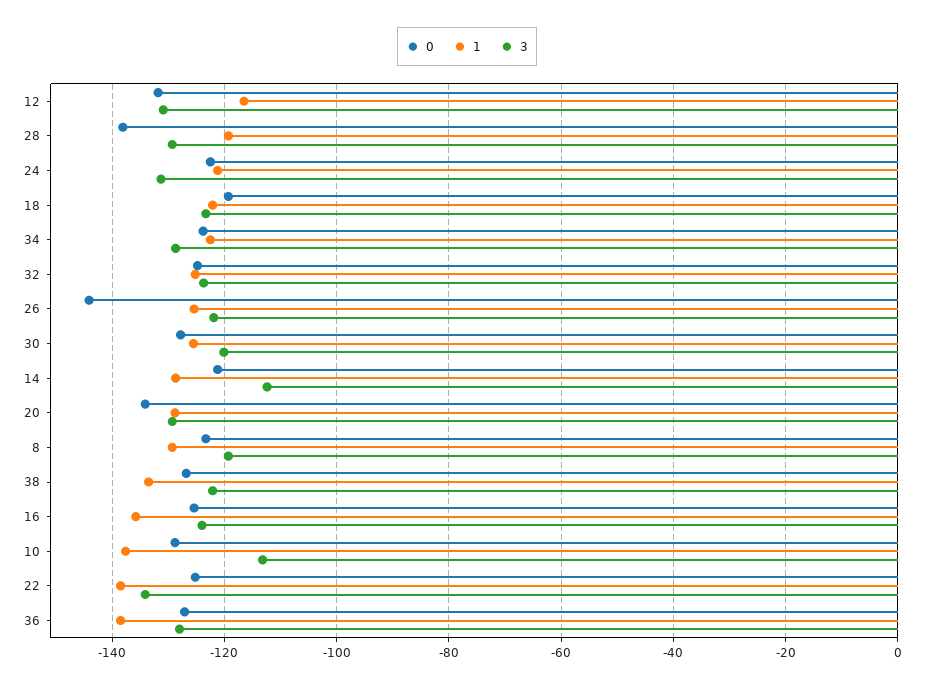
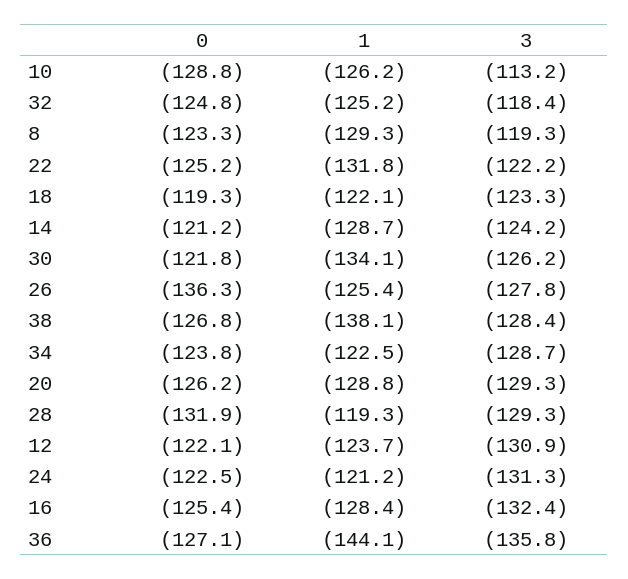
  {
    "0": {
-     "12": -132,
+     "12": -122.1,
-     "28": -138,
+     "28": -131.9,
      "24": -122.5,
      "18": -119.3,
      "34": -123.8,
      "32": -124.8,
-     "26": -144,
+     "26": -136.3,
-     "30": -128,
+     "30": -121.8,
      "14": -121.2,
-     "20": -134,
+     "20": -126.2,
      "8": -123.3,
      "38": -126.8,
      "16": -125.4,
      "10": -128.8,
      "22": -125.2,
      "36": -127.1
    },
    "1": {
-     "12": -116,
+     "12": -123.7,
      "28": -119.3,
      "24": -121.2,
      "18": -122.1,
      "34": -122.5,
      "32": -125.2,
      "26": -125.4,
-     "30": -126,
+     "30": -134.1,
      "14": -128.7,
      "20": -128.8,
      "8": -129.3,
-     "38": -134,
+     "38": -138.1,
-     "16": -136,
+     "16": -128.4,
-     "10": -138,
+     "10": -126.2,
-     "22": -138,
+     "22": -131.8,
-     "36": -138
+     "36": -144.1
    },
    "3": {
      "12": -130.9,
      "28": -129.3,
      "24": -131.3,
      "18": -123.3,
      "34": -128.7,
-     "32": -124,
+     "32": -118.4,
-     "26": -122,
+     "26": -127.8,
-     "30": -120,
+     "30": -126.2,
-     "14": -112,
+     "14": -124.2,
      "20": -129.3,
      "8": -119.3,
-     "38": -122,
+     "38": -128.4,
-     "16": -124,
+     "16": -132.4,
      "10": -113.2,
-     "22": -134,
+     "22": -122.2,
-     "36": -128
+     "36": -135.8
    }
  }

